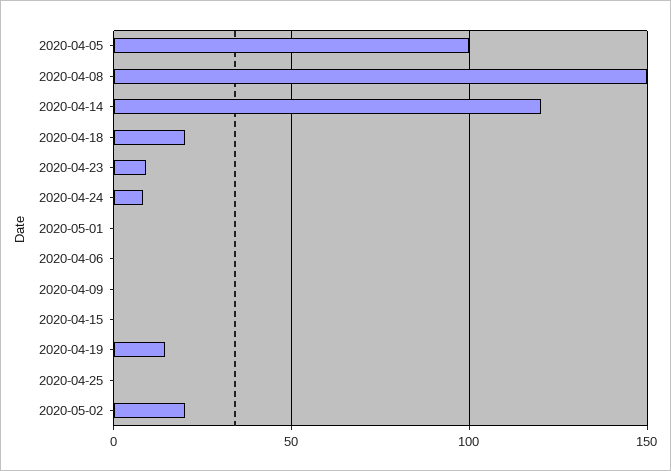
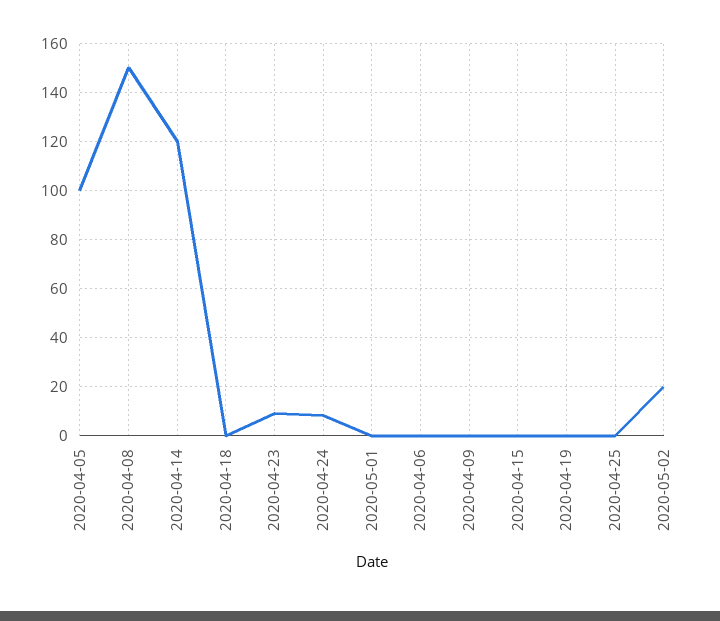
  {
    "2020-04-05": 100,
    "2020-04-08": 150,
    "2020-04-14": 120,
-   "2020-04-18": 20,
+   "2020-04-18": 0,
    "2020-04-23": 10,
    "2020-04-24": 7.5,
    "2020-05-01": 0,
    "2020-04-06": 0,
    "2020-04-09": 0,
    "2020-04-15": 0,
-   "2020-04-19": 15,
+   "2020-04-19": 0,
    "2020-04-25": 0,
    "2020-05-02": 20
  }

